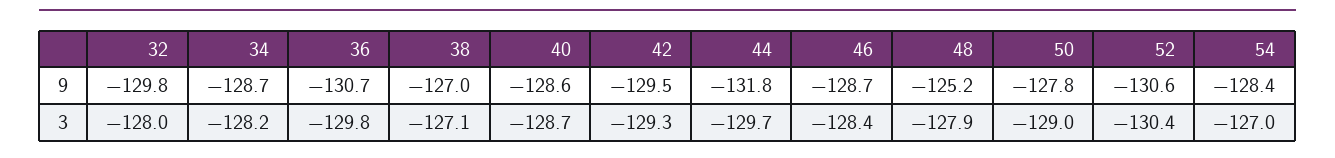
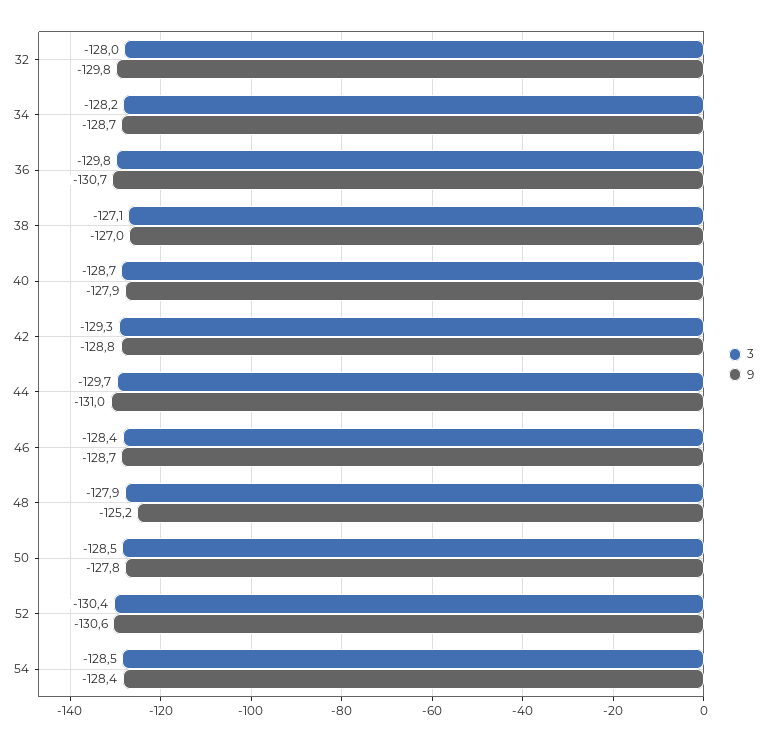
  {
    "9": {
      "32": -129.8,
      "34": -128.7,
      "36": -130.7,
      "38": -127,
-     "40": -128.6,
+     "40": -127.9,
-     "42": -129.5,
+     "42": -128.8,
-     "44": -131.8,
+     "44": -131,
      "46": -128.7,
      "48": -125.2,
      "50": -127.8,
      "52": -130.6,
      "54": -128.4
    },
    "3": {
      "32": -128,
      "34": -128.2,
      "36": -129.8,
      "38": -127.1,
      "40": -128.7,
      "42": -129.3,
      "44": -129.7,
      "46": -128.4,
      "48": -127.9,
-     "50": -129,
+     "50": -128.5,
      "52": -130.4,
-     "54": -127
+     "54": -128.5
    }
  }

